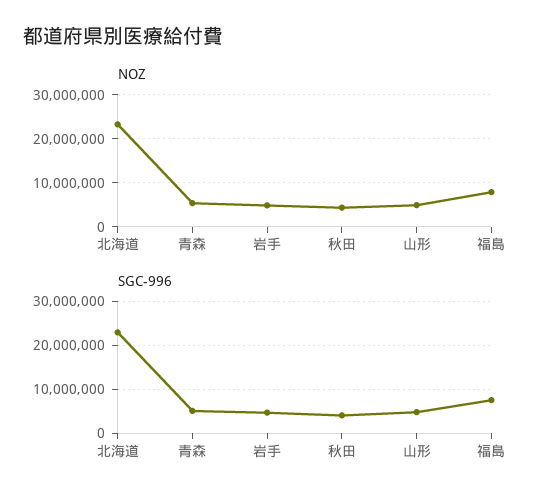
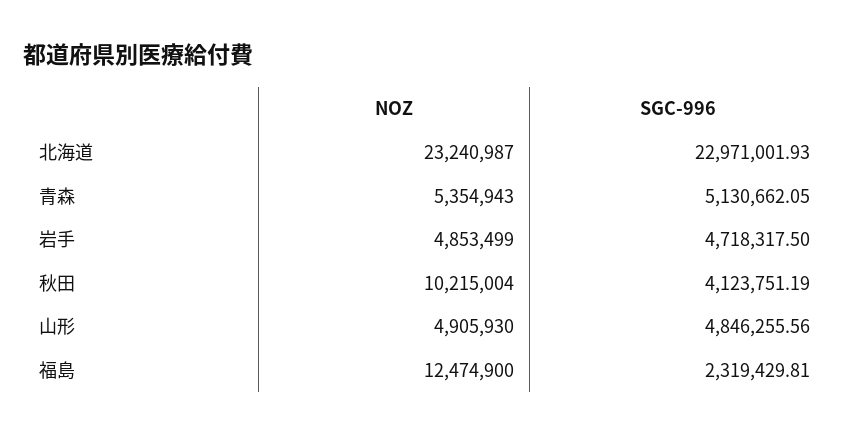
  {
    "NOZ": {
      "北海道": 23240987,
      "青森": 5354943,
      "岩手": 4853499,
-     "秋田": 4000000,
+     "秋田": 10215004,
      "山形": 4905930,
-     "福島": 8000000
+     "福島": 12474900
    },
    "SGC-996": {
      "北海道": 22971001.93,
      "青森": 5130662.05,
      "岩手": 4718317.5,
      "秋田": 4123751.19,
      "山形": 4846255.56,
-     "福島": 8000000
+     "福島": 2319429.81
    }
  }

